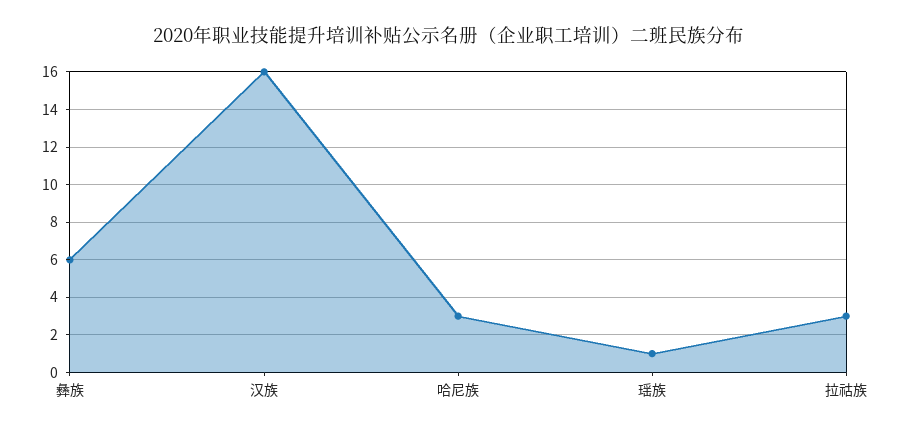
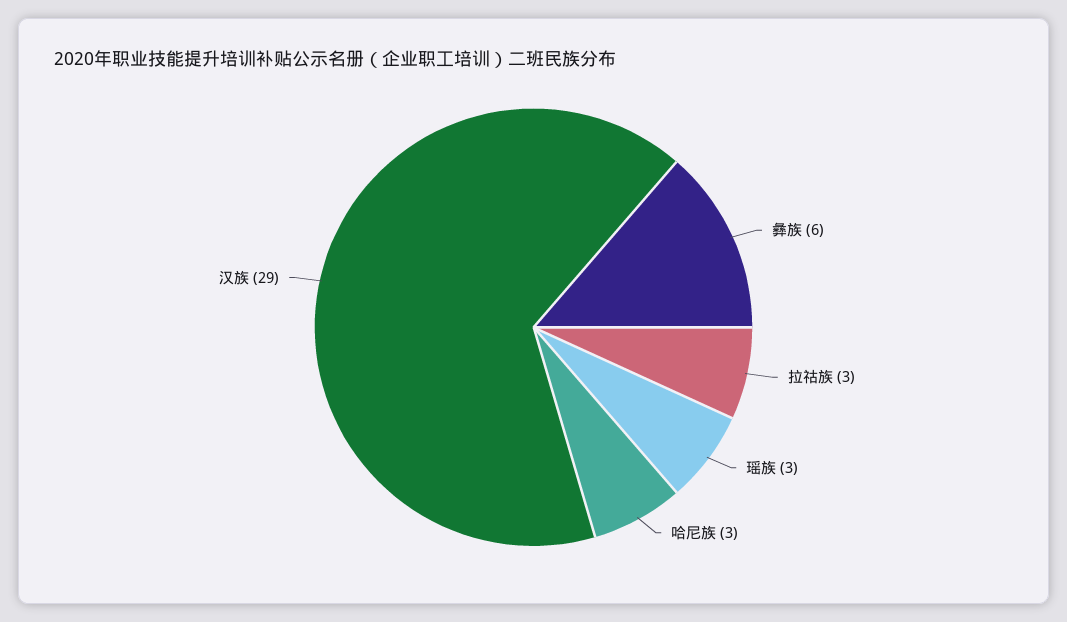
  {
    "彝族": 6,
-   "汉族": 16,
+   "汉族": 29,
    "哈尼族": 3,
-   "瑶族": 1,
+   "瑶族": 3,
    "拉祜族": 3
  }

